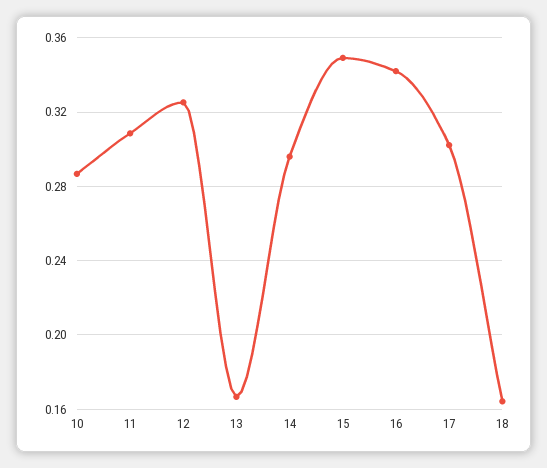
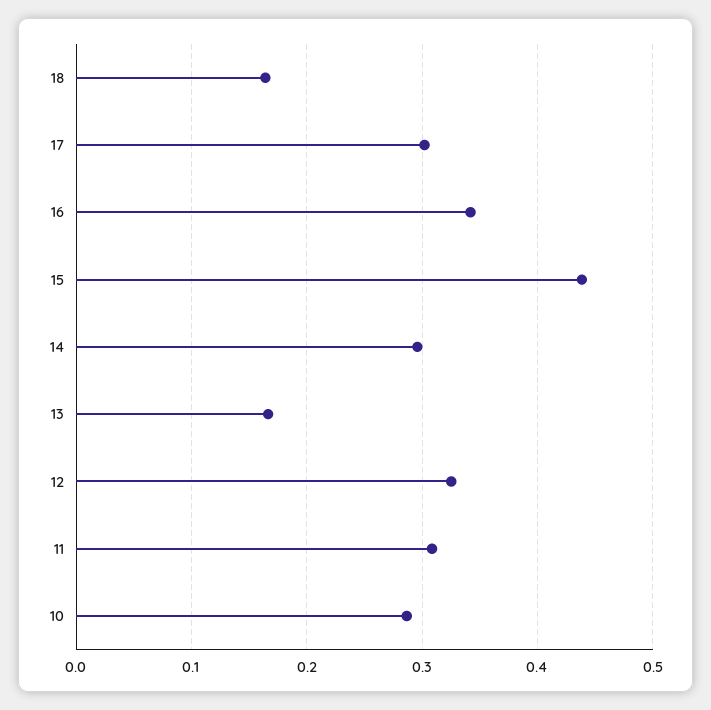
  {
    "10": 0.285,
    "11": 0.31,
    "12": 0.325,
    "13": 0.165,
    "14": 0.295,
-   "15": 0.35,
+   "15": 0.44,
    "16": 0.34,
    "17": 0.3,
    "18": 0.165
  }

